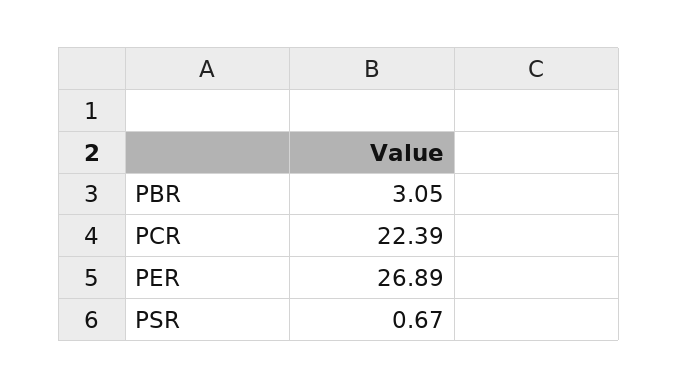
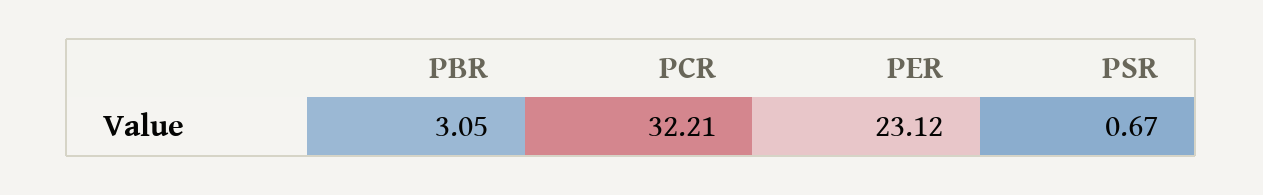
  {
    "PBR": 3.05,
-   "PCR": 22.39,
+   "PCR": 32.21,
-   "PER": 26.89,
+   "PER": 23.12,
    "PSR": 0.67
  }

